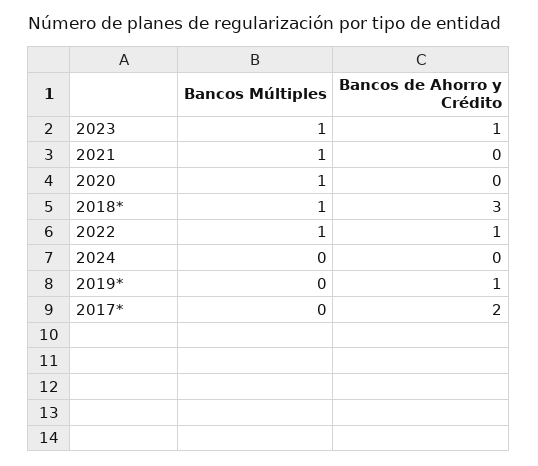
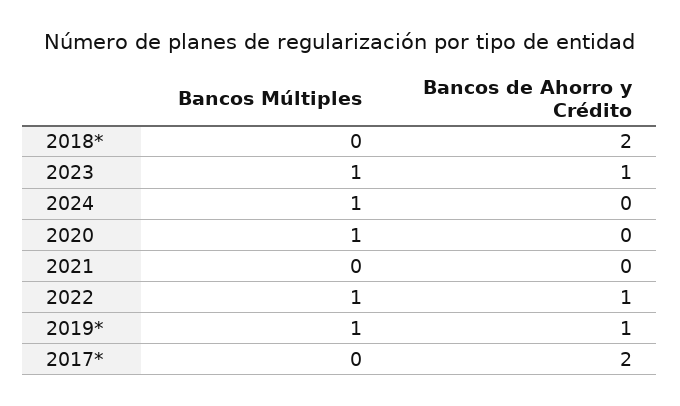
  {
    "Bancos Múltiples": {
      "2023": 1,
-     "2021": 1,
+     "2021": 0,
      "2020": 1,
-     "2018*": 1,
+     "2018*": 0,
      "2022": 1,
-     "2024": 0,
+     "2024": 1,
-     "2019*": 0,
+     "2019*": 1,
      "2017*": 0
    },
    "Bancos de Ahorro y Crédito": {
      "2023": 1,
      "2021": 0,
      "2020": 0,
-     "2018*": 3,
+     "2018*": 2,
      "2022": 1,
      "2024": 0,
      "2019*": 1,
      "2017*": 2
    }
  }

